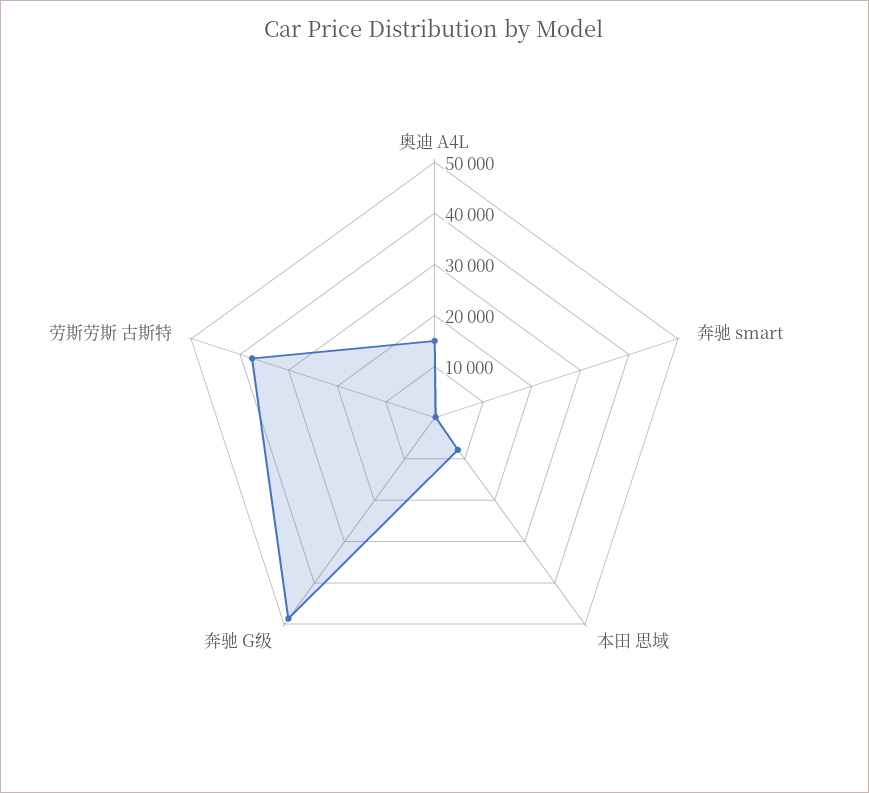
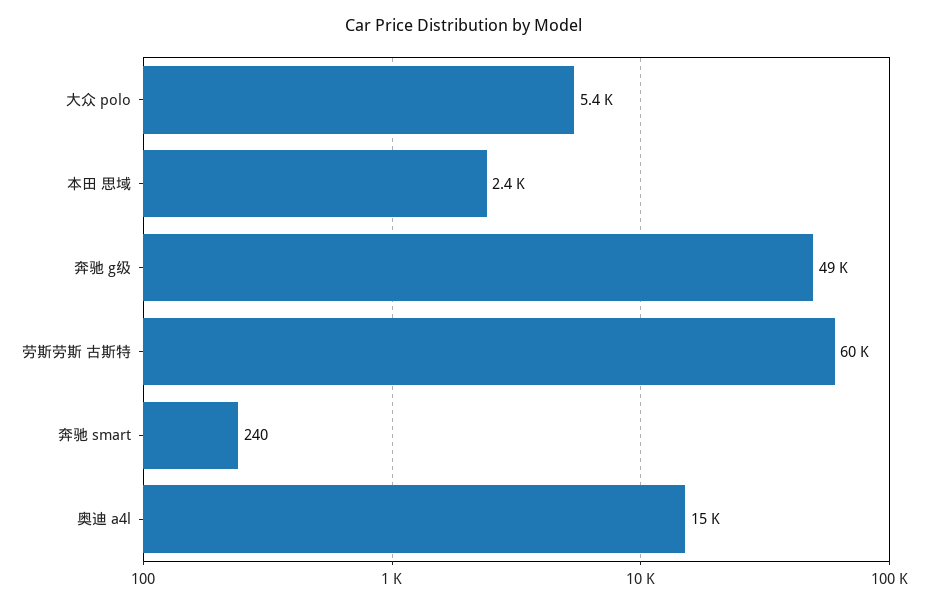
  {
    "奥迪 A4L": 15000,
    "奔驰 smart": 240,
-   "本田 思域": 8000,
+   "本田 思域": 2400,
    "奔驰 G级": 49000,
-   "劳斯劳斯 古斯特": 38000
+   "劳斯劳斯 古斯特": 60000,
+   "大众 polo": 5400
  }

